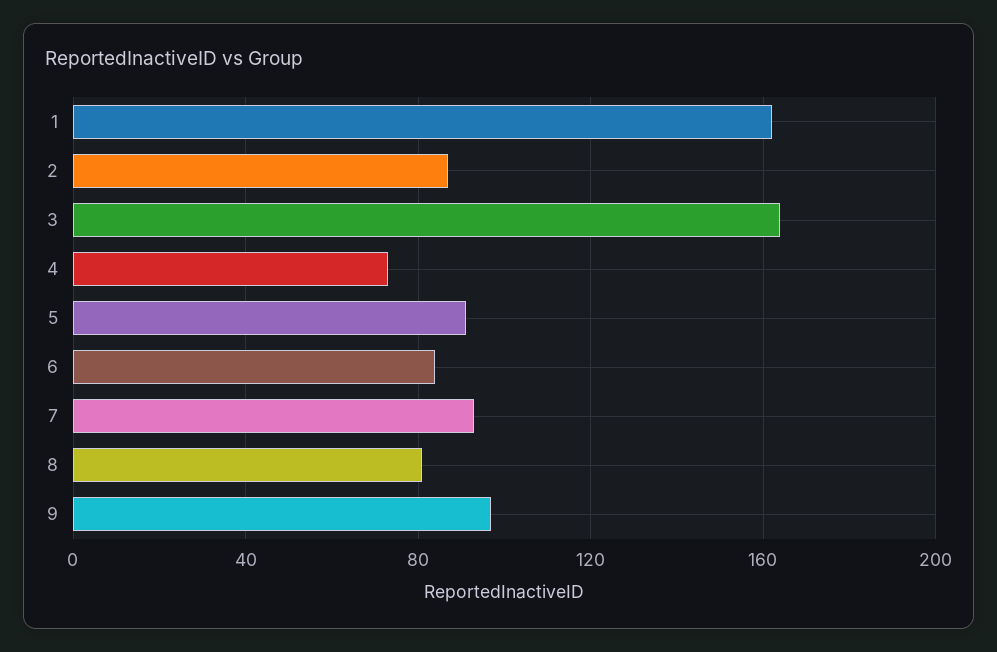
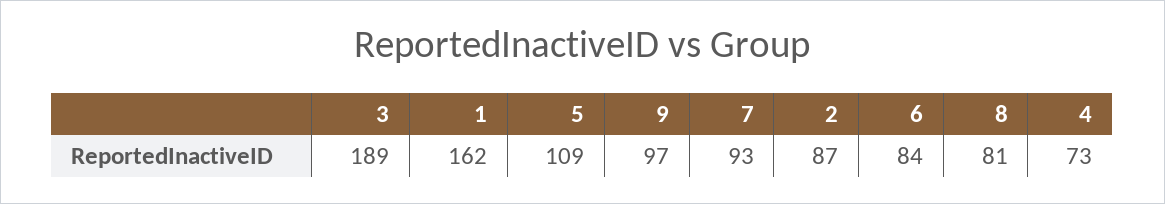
  {
    "1": 162,
    "2": 87,
-   "3": 165,
+   "3": 189,
    "4": 73,
-   "5": 90,
+   "5": 109,
    "6": 84,
    "7": 93,
    "8": 81,
    "9": 97
  }

